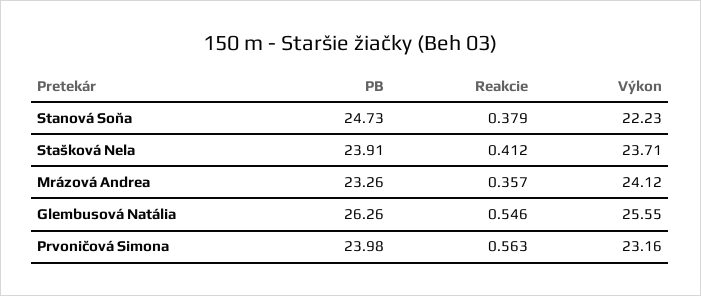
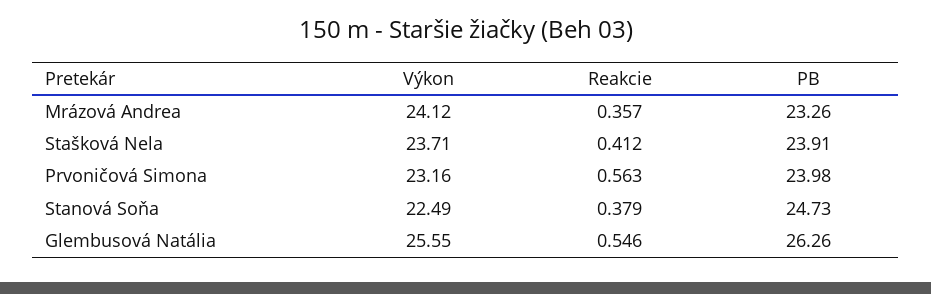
  {
    "PB": {
      "Stanová Soňa": 24.73,
      "Stašková Nela": 23.91,
      "Mrázová Andrea": 23.26,
      "Glembusová Natália": 26.26,
      "Prvoničová Simona": 23.98
    },
    "Reakcie": {
      "Stanová Soňa": 0.379,
      "Stašková Nela": 0.412,
      "Mrázová Andrea": 0.357,
      "Glembusová Natália": 0.546,
      "Prvoničová Simona": 0.563
    },
    "Výkon": {
-     "Stanová Soňa": 22.23,
+     "Stanová Soňa": 22.49,
      "Stašková Nela": 23.71,
      "Mrázová Andrea": 24.12,
      "Glembusová Natália": 25.55,
      "Prvoničová Simona": 23.16
    }
  }

